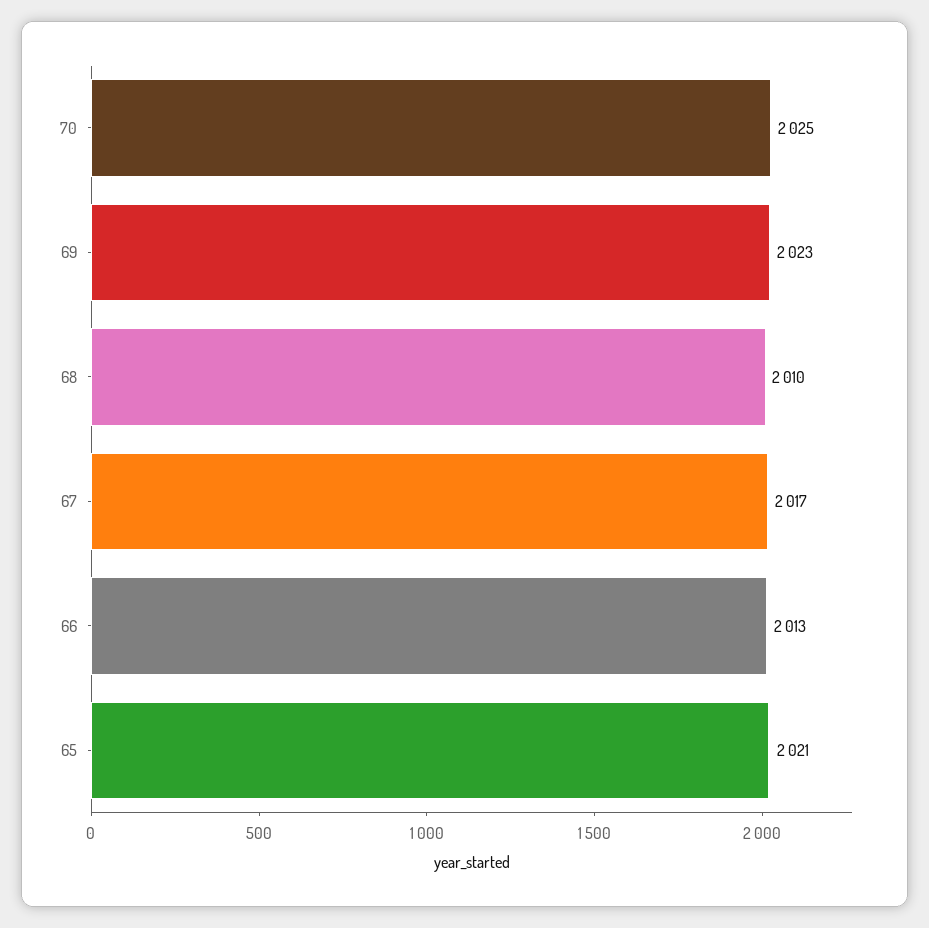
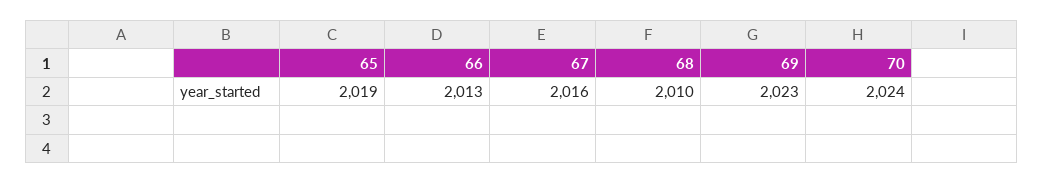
  {
-   "70": 2025,
+   "70": 2024,
    "69": 2023,
    "68": 2010,
-   "67": 2017,
+   "67": 2016,
    "66": 2013,
-   "65": 2021
+   "65": 2019
  }

